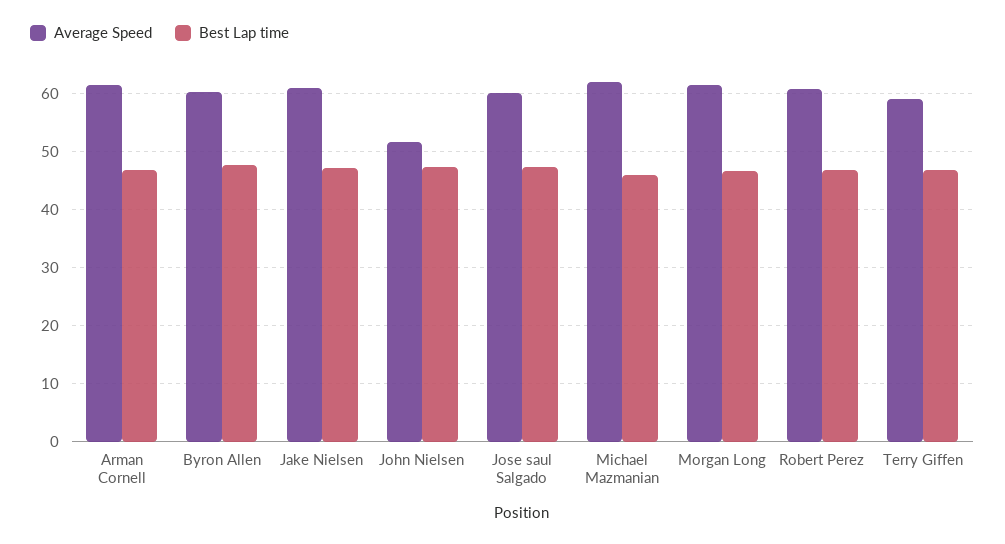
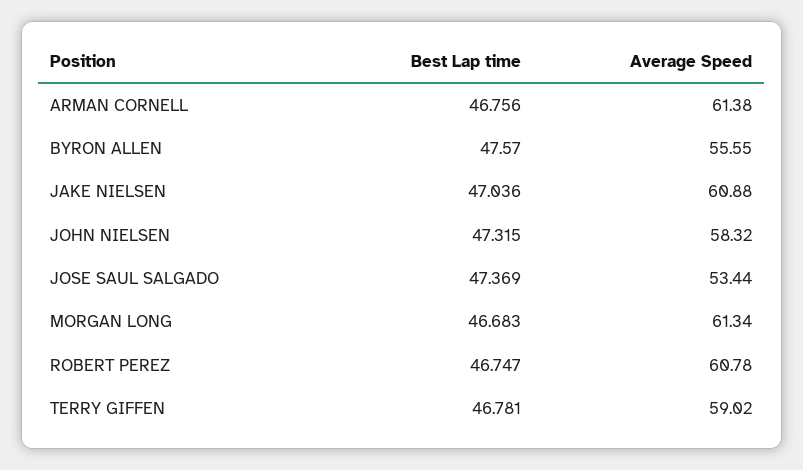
  {
    "Average Speed": {
      "Arman Cornell": 61.38,
-     "Byron Allen": 60,
+     "Byron Allen": 55.55,
      "Jake Nielsen": 60.88,
-     "John Nielsen": 52,
+     "John Nielsen": 58.32,
-     "Jose saul Salgado": 60,
+     "Jose saul Salgado": 53.44,
-     "Michael Mazmanian": 62,
      "Morgan Long": 61.34,
      "Robert Perez": 60.78,
      "Terry Giffen": 59.02
    },
    "Best Lap time": {
      "Arman Cornell": 46.756,
      "Byron Allen": 47.57,
      "Jake Nielsen": 47.036,
      "John Nielsen": 47.315,
      "Jose saul Salgado": 47.369,
-     "Michael Mazmanian": 46,
      "Morgan Long": 46.683,
      "Robert Perez": 46.747,
      "Terry Giffen": 46.781
    }
  }

